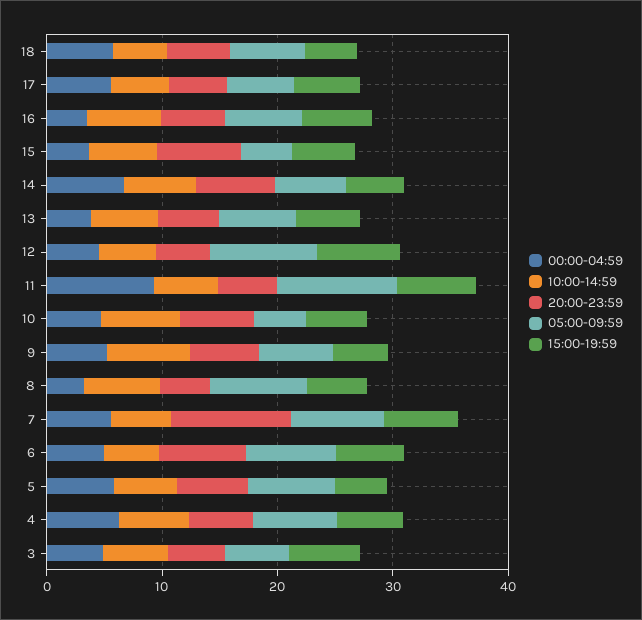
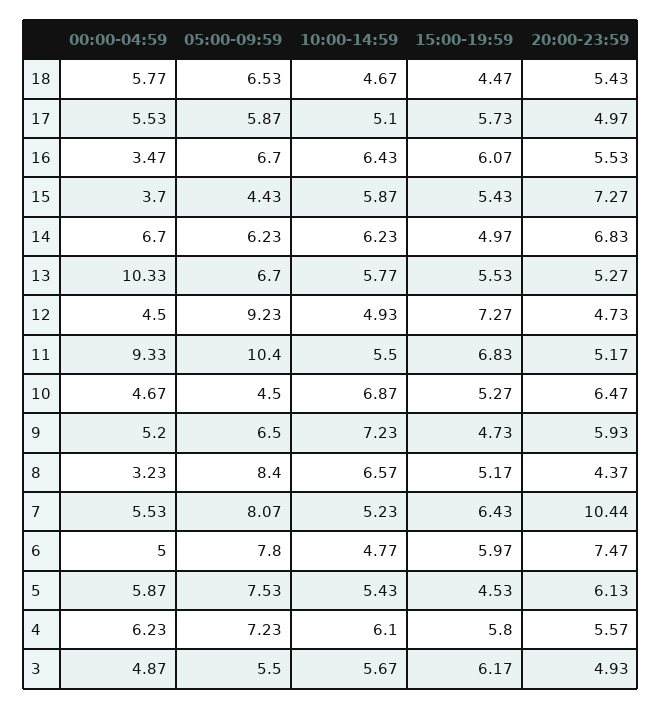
  {
    "00:00-04:59": {
      "18": 5.77,
      "17": 5.53,
      "16": 3.47,
      "15": 3.7,
      "14": 6.7,
-     "13": 4,
+     "13": 10.33,
      "12": 4.5,
      "11": 9.33,
      "10": 4.67,
      "9": 5.2,
      "8": 3.23,
      "7": 5.53,
      "6": 5,
      "5": 5.87,
      "4": 6.23,
      "3": 4.87
    },
    "10:00-14:59": {
      "18": 4.67,
      "17": 5.1,
      "16": 6.43,
      "15": 5.87,
      "14": 6.23,
      "13": 5.77,
      "12": 4.93,
      "11": 5.5,
      "10": 6.87,
      "9": 7.23,
      "8": 6.57,
      "7": 5.23,
      "6": 4.77,
      "5": 5.43,
      "4": 6.1,
      "3": 5.67
    },
    "20:00-23:59": {
      "18": 5.43,
      "17": 4.97,
      "16": 5.53,
      "15": 7.27,
      "14": 6.83,
      "13": 5.27,
      "12": 4.73,
      "11": 5.17,
      "10": 6.47,
      "9": 5.93,
      "8": 4.37,
      "7": 10.44,
      "6": 7.47,
      "5": 6.13,
      "4": 5.57,
      "3": 4.93
    },
    "05:00-09:59": {
      "18": 6.53,
      "17": 5.87,
      "16": 6.7,
      "15": 4.43,
      "14": 6.23,
      "13": 6.7,
      "12": 9.23,
      "11": 10.4,
      "10": 4.5,
      "9": 6.5,
      "8": 8.4,
      "7": 8.07,
      "6": 7.8,
      "5": 7.53,
      "4": 7.23,
      "3": 5.5
    },
    "15:00-19:59": {
      "18": 4.47,
      "17": 5.73,
      "16": 6.07,
      "15": 5.43,
      "14": 4.97,
      "13": 5.53,
      "12": 7.27,
      "11": 6.83,
      "10": 5.27,
      "9": 4.73,
      "8": 5.17,
      "7": 6.43,
      "6": 5.97,
      "5": 4.53,
      "4": 5.8,
      "3": 6.17
    }
  }

